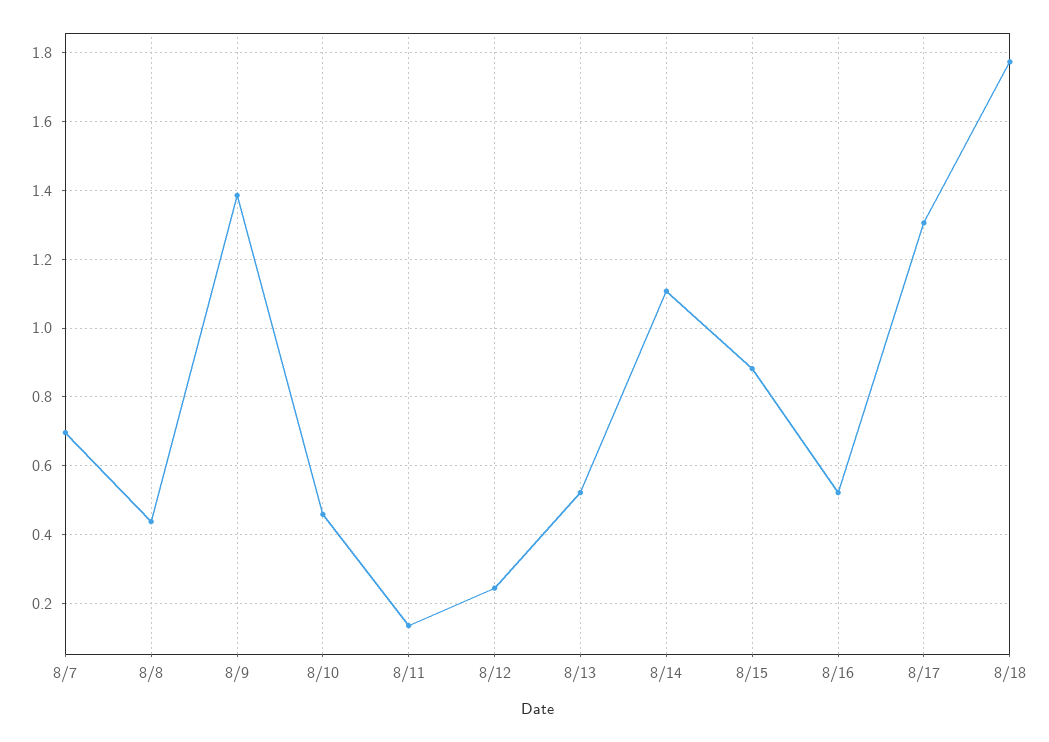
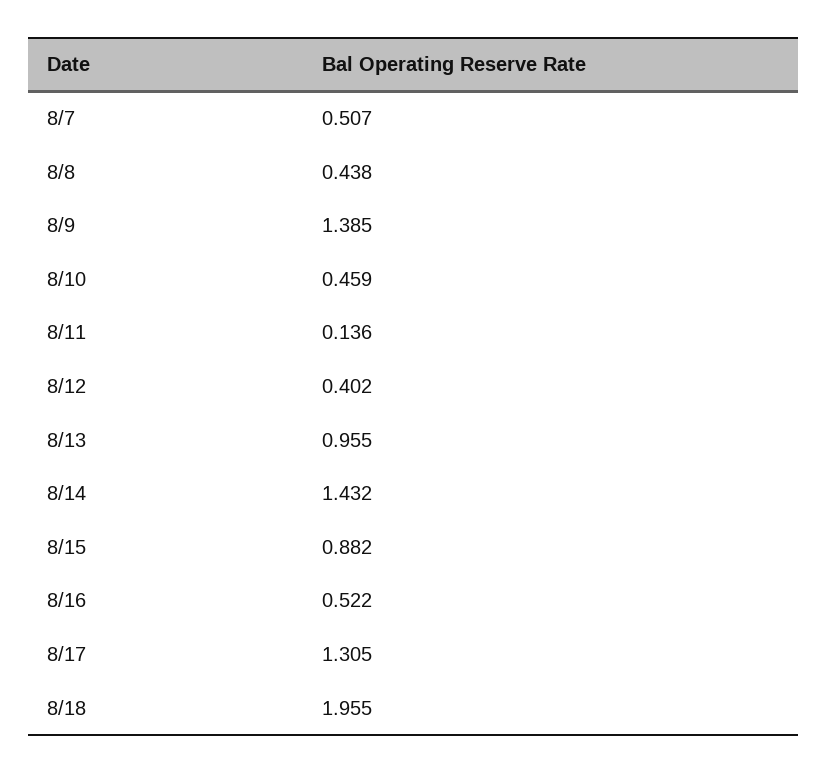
  {
-   "8/7": 0.7,
+   "8/7": 0.507,
    "8/8": 0.438,
    "8/9": 1.385,
    "8/10": 0.459,
    "8/11": 0.136,
-   "8/12": 0.24,
+   "8/12": 0.402,
-   "8/13": 0.52,
+   "8/13": 0.955,
-   "8/14": 1.1,
+   "8/14": 1.432,
    "8/15": 0.882,
    "8/16": 0.522,
    "8/17": 1.305,
-   "8/18": 1.78
+   "8/18": 1.955
  }

